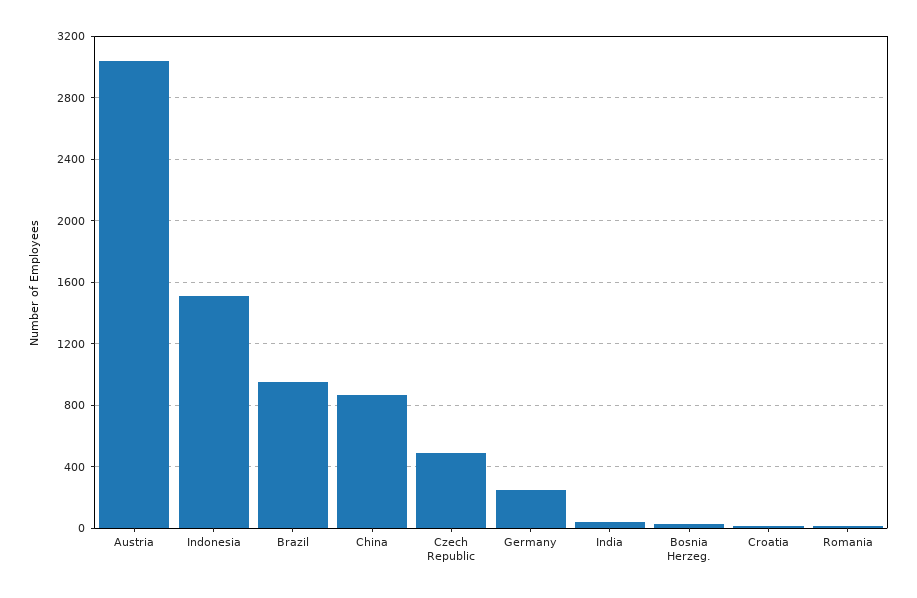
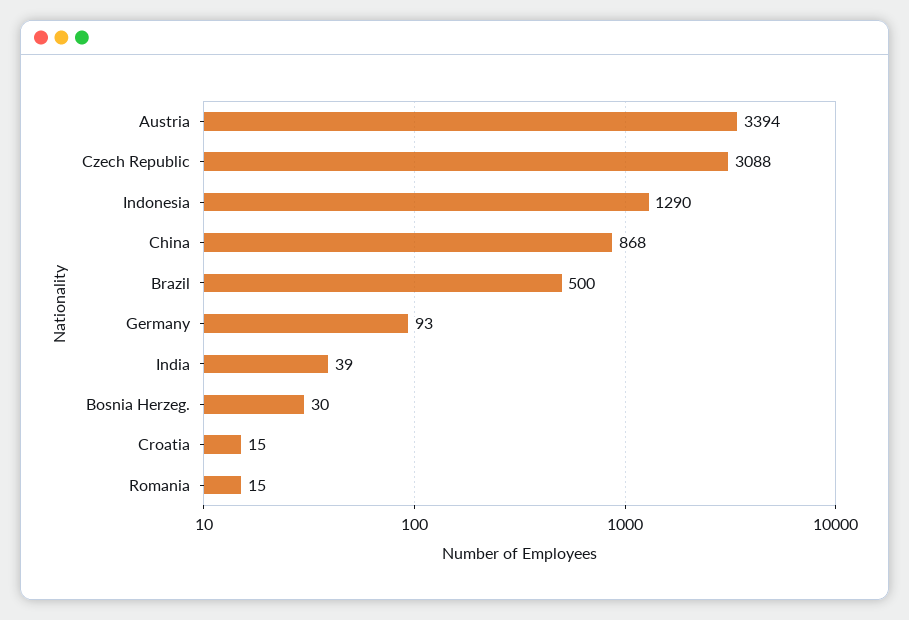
  {
-   "Austria": 3050,
+   "Austria": 3394,
-   "Indonesia": 1500,
+   "Indonesia": 1290,
-   "Brazil": 950,
+   "Brazil": 500,
    "China": 868,
-   "Czech Republic": 500,
+   "Czech Republic": 3088,
-   "Germany": 250,
+   "Germany": 93,
    "India": 39,
    "Bosnia Herzeg.": 30,
    "Croatia": 15,
    "Romania": 15
  }

